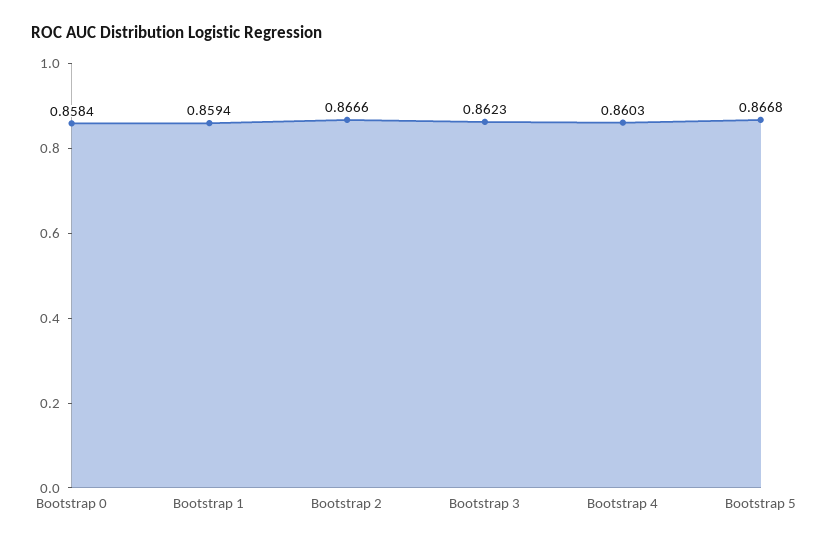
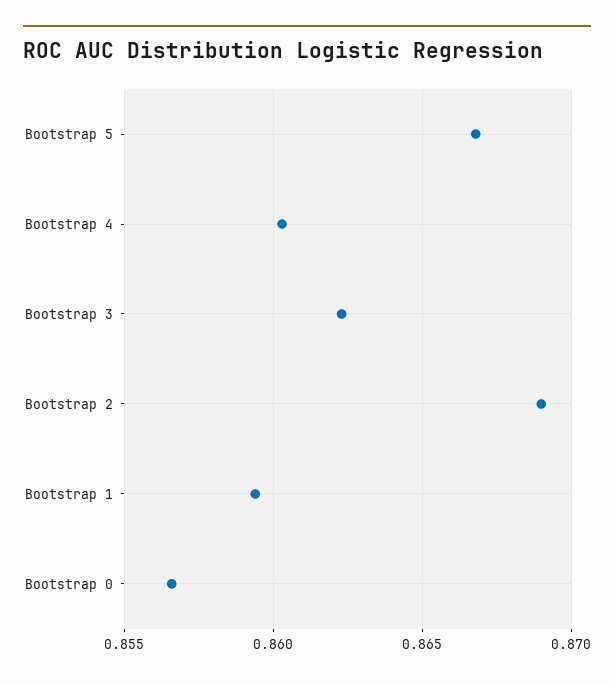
  {
-   "Bootstrap 0": 0.8584,
+   "Bootstrap 0": 0.8565,
    "Bootstrap 1": 0.8594,
-   "Bootstrap 2": 0.8666,
+   "Bootstrap 2": 0.869,
    "Bootstrap 3": 0.8623,
    "Bootstrap 4": 0.8603,
    "Bootstrap 5": 0.8668
  }

